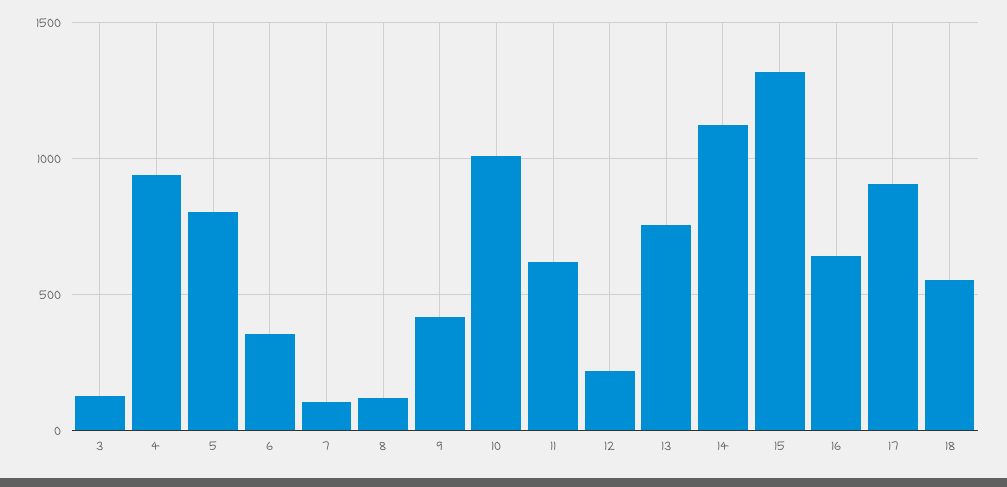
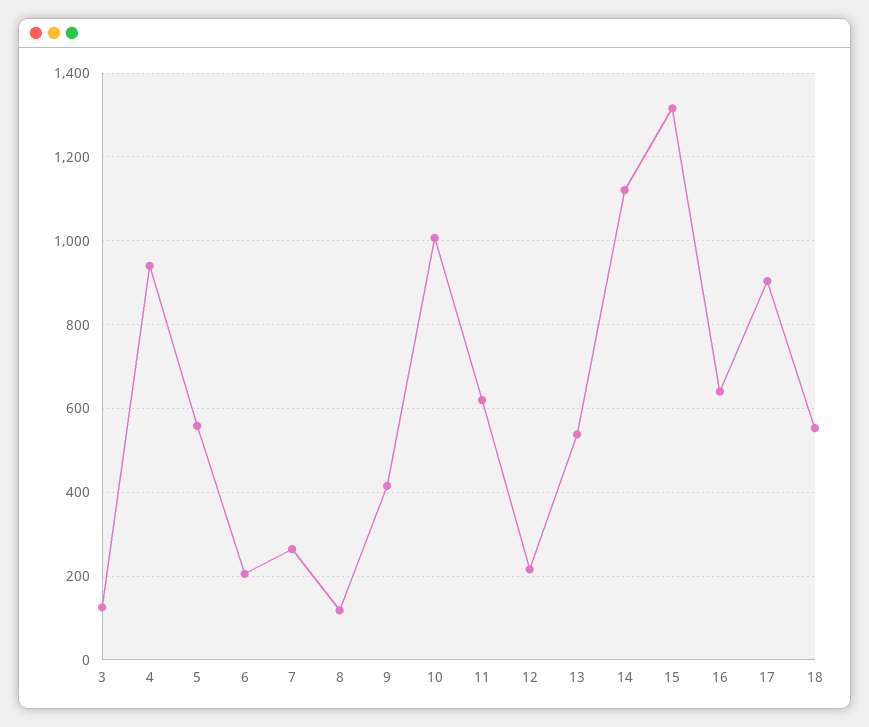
  {
    "3": 120,
    "4": 940,
-   "5": 800,
+   "5": 560,
-   "6": 350,
+   "6": 200,
-   "7": 100,
+   "7": 260,
    "8": 120,
    "9": 420,
    "10": 1000,
    "11": 620,
    "12": 220,
-   "13": 750,
+   "13": 540,
    "14": 1120,
    "15": 1320,
    "16": 640,
    "17": 900,
    "18": 560
  }

